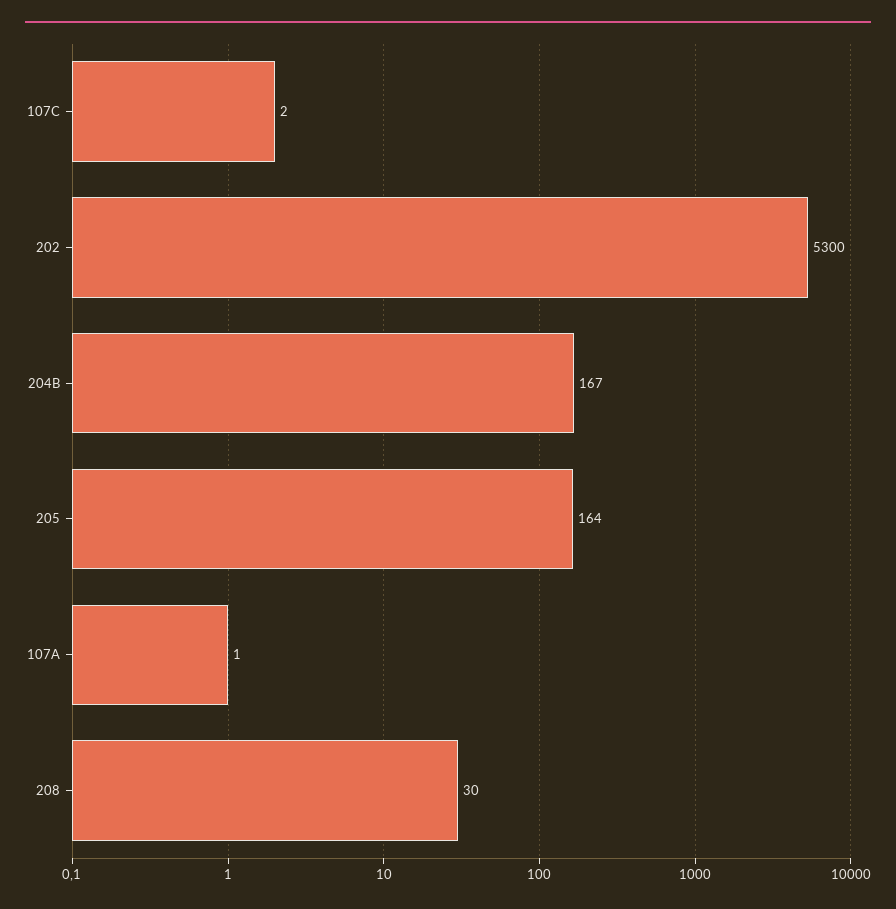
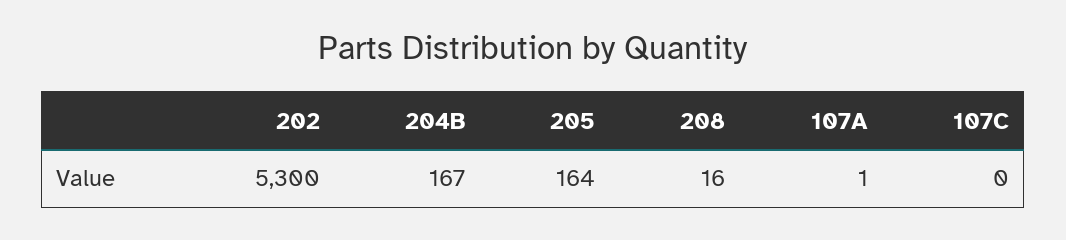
  {
-   "107C": 2,
+   "107C": 0,
    "202": 5300,
    "204B": 167,
    "205": 164,
    "107A": 1,
-   "208": 30
+   "208": 16
  }

